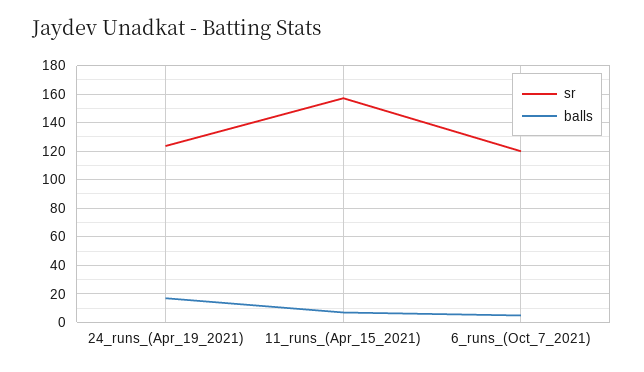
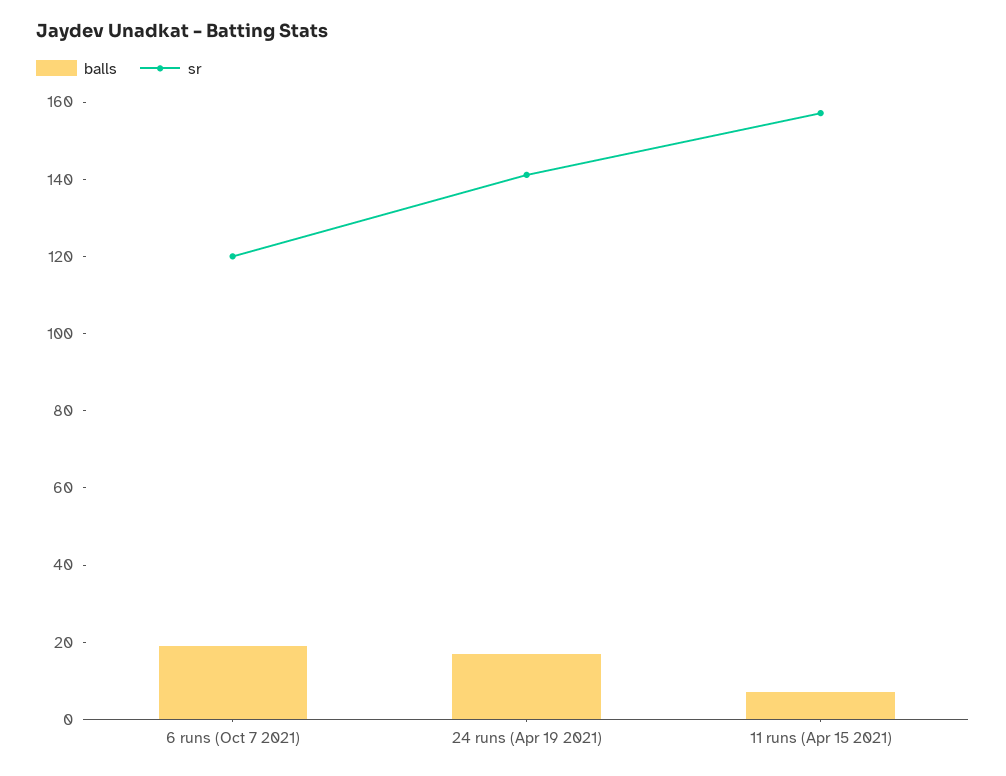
  {
    "sr": {
-     "24_runs_(Apr_19_2021)": 125,
+     "24_runs_(Apr_19_2021)": 140,
      "11_runs_(Apr_15_2021)": 155,
      "6_runs_(Oct_7_2021)": 120
    },
    "balls": {
      "24_runs_(Apr_19_2021)": 15,
      "11_runs_(Apr_15_2021)": 5,
-     "6_runs_(Oct_7_2021)": 5
+     "6_runs_(Oct_7_2021)": 20
    }
  }

